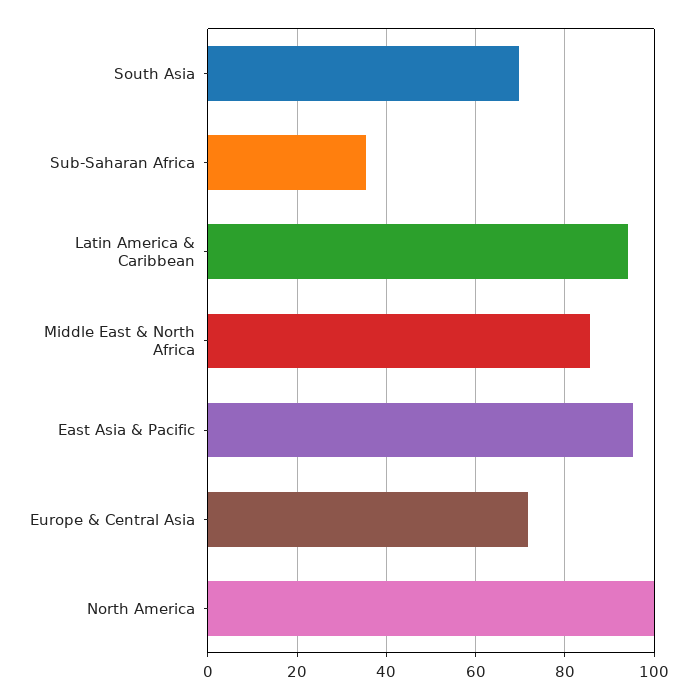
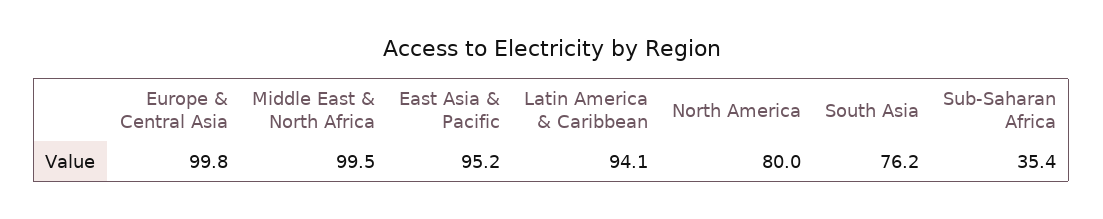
  {
-   "South Asia": 70,
+   "South Asia": 76.2,
    "Sub-Saharan Africa": 35.4,
    "Latin America & Caribbean": 94.1,
-   "Middle East & North Africa": 86,
+   "Middle East & North Africa": 99.5,
    "East Asia & Pacific": 95.2,
-   "Europe & Central Asia": 72,
+   "Europe & Central Asia": 99.8,
-   "North America": 100
+   "North America": 80
  }

